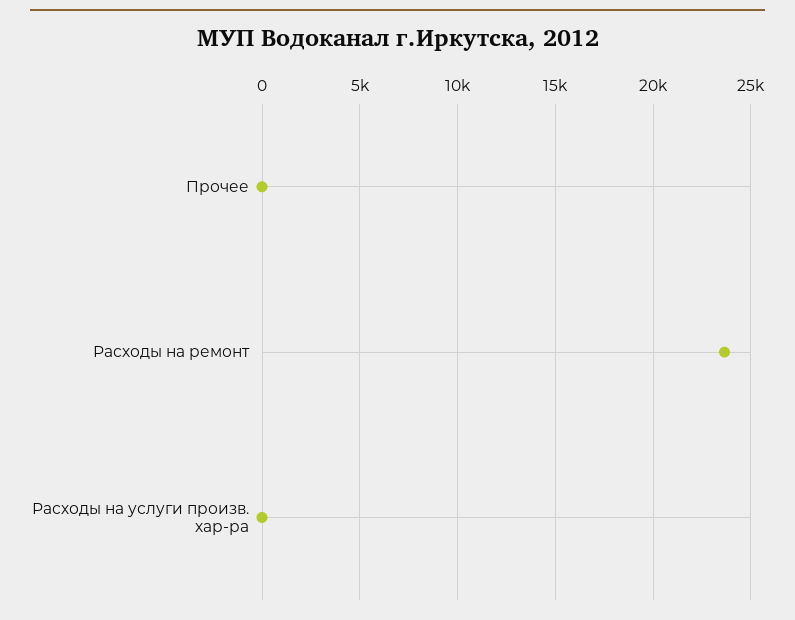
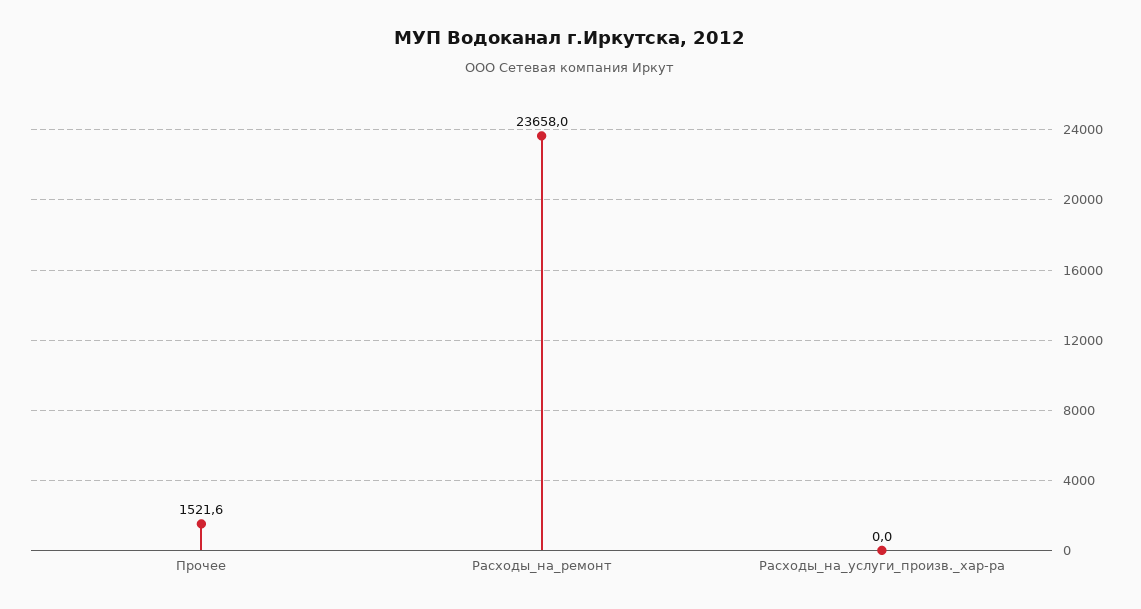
  {
-   "Прочее": 0,
+   "Прочее": 1521.6,
    "Расходы на ремонт": 23658,
    "Расходы на услуги произв. хар-ра": 0
  }

